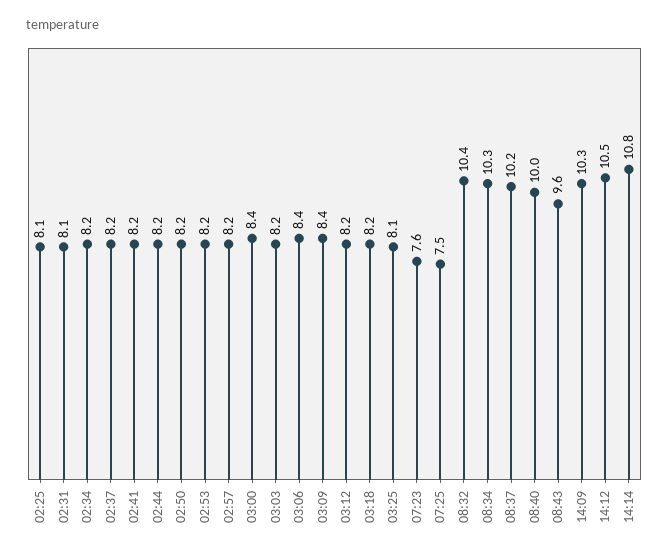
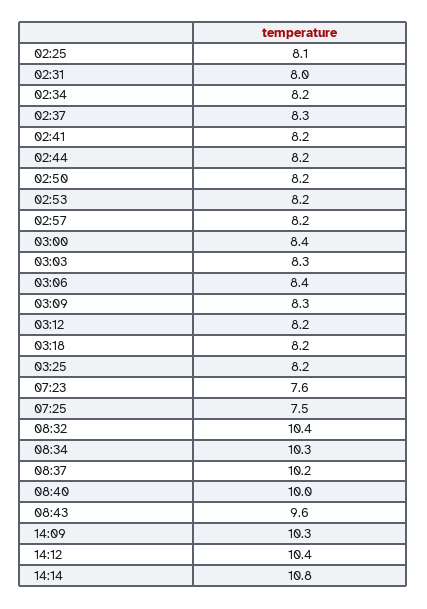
  {
    "02:25": 8.1,
-   "02:31": 8.1,
+   "02:31": 8,
    "02:34": 8.2,
-   "02:37": 8.2,
+   "02:37": 8.3,
    "02:41": 8.2,
    "02:44": 8.2,
    "02:50": 8.2,
    "02:53": 8.2,
    "02:57": 8.2,
    "03:00": 8.4,
-   "03:03": 8.2,
+   "03:03": 8.3,
    "03:06": 8.4,
-   "03:09": 8.4,
+   "03:09": 8.3,
    "03:12": 8.2,
    "03:18": 8.2,
-   "03:25": 8.1,
+   "03:25": 8.2,
    "07:23": 7.6,
    "07:25": 7.5,
    "08:32": 10.4,
    "08:34": 10.3,
    "08:37": 10.2,
    "08:40": 10,
    "08:43": 9.6,
    "14:09": 10.3,
-   "14:12": 10.5,
+   "14:12": 10.4,
    "14:14": 10.8
  }

